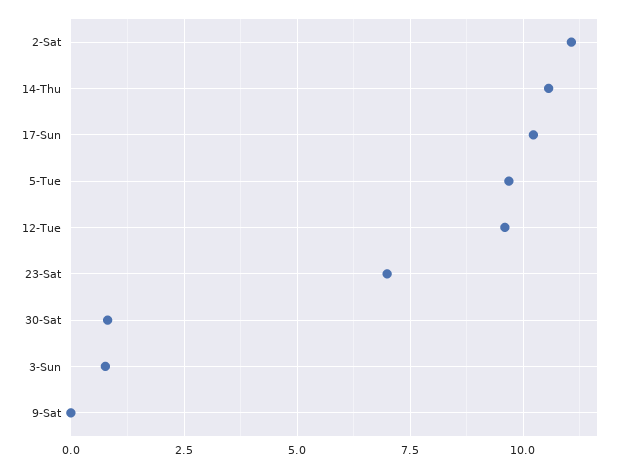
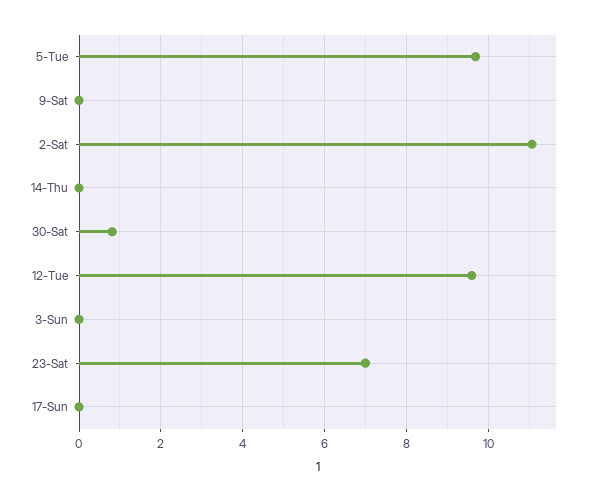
  {
    "2-Sat": 11,
-   "14-Thu": 10.5,
+   "14-Thu": 0,
-   "17-Sun": 10.25,
+   "17-Sun": 0,
    "5-Tue": 9.6,
    "12-Tue": 9.6,
    "23-Sat": 7,
    "30-Sat": 0.8,
-   "3-Sun": 0.75,
+   "3-Sun": 0,
    "9-Sat": 0
  }

